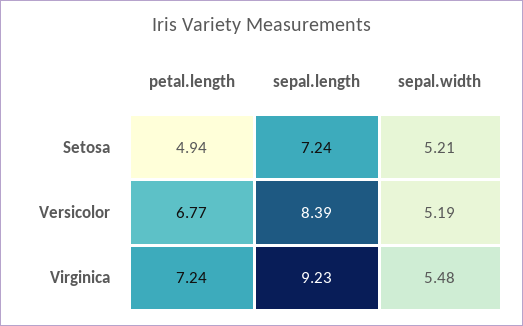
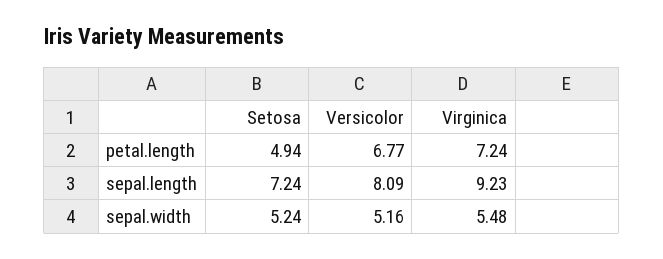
  {
    "petal.length": {
      "Setosa": 4.94,
      "Versicolor": 6.77,
      "Virginica": 7.24
    },
    "sepal.length": {
      "Setosa": 7.24,
-     "Versicolor": 8.39,
+     "Versicolor": 8.09,
      "Virginica": 9.23
    },
    "sepal.width": {
-     "Setosa": 5.21,
+     "Setosa": 5.24,
-     "Versicolor": 5.19,
+     "Versicolor": 5.16,
      "Virginica": 5.48
    }
  }

